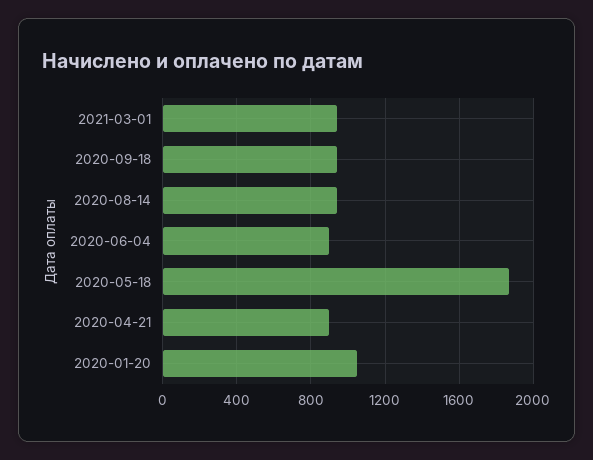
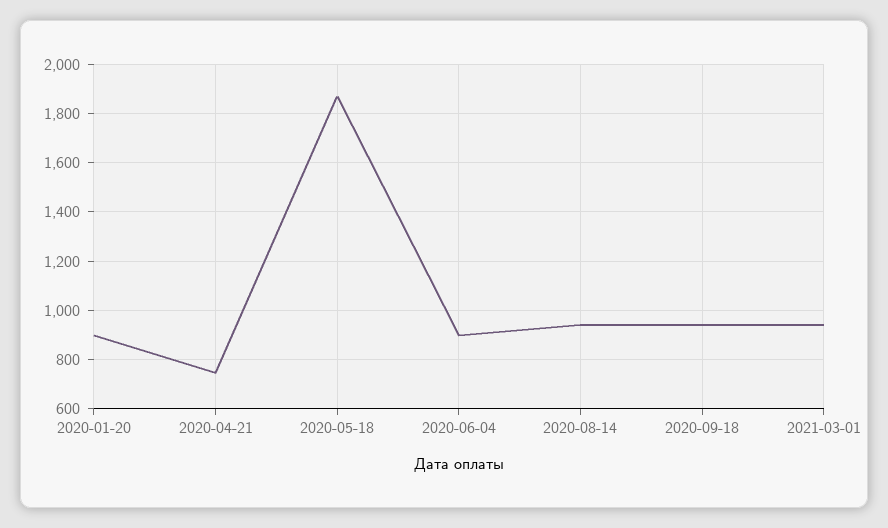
  {
    "2021-03-01": 950,
    "2020-09-18": 950,
    "2020-08-14": 950,
    "2020-06-04": 900,
    "2020-05-18": 1875,
-   "2020-04-21": 900,
+   "2020-04-21": 750,
-   "2020-01-20": 1050
+   "2020-01-20": 900
  }

